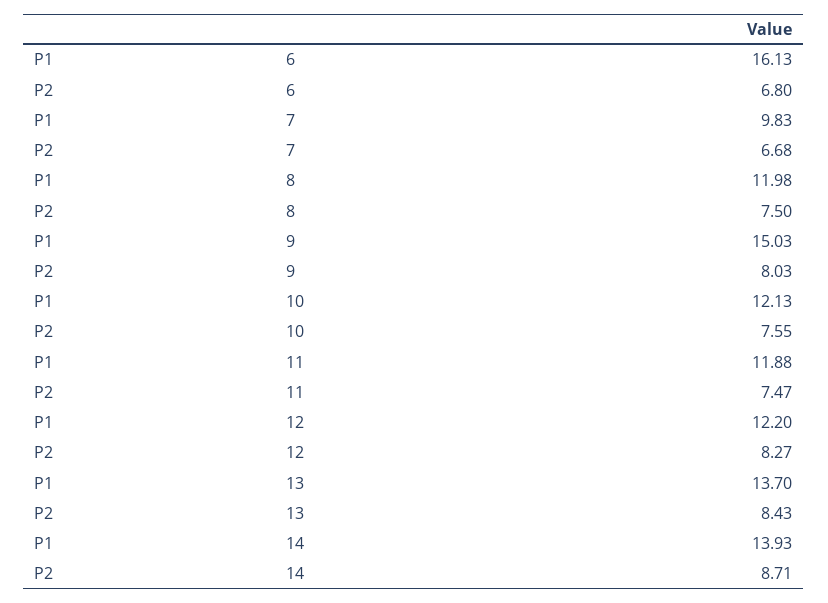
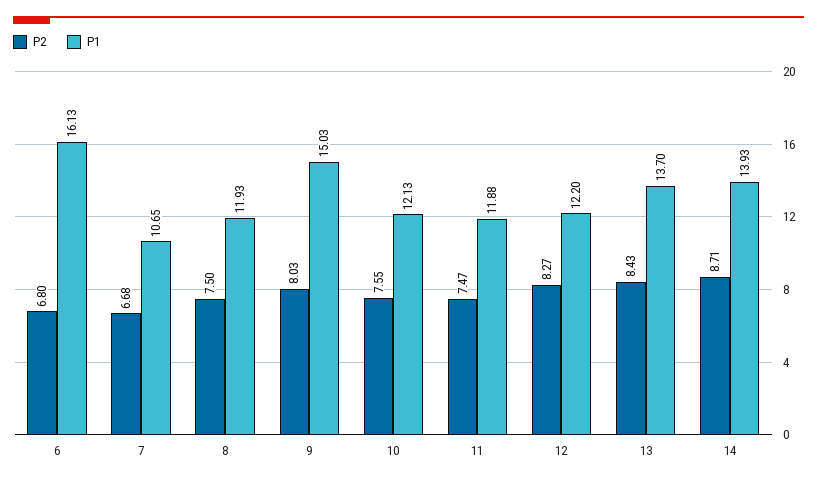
  {
    "P1": {
      "6": 16.13,
-     "7": 9.83,
+     "7": 10.65,
-     "8": 11.98,
+     "8": 11.93,
      "9": 15.03,
      "10": 12.13,
      "11": 11.88,
      "12": 12.2,
      "13": 13.7,
      "14": 13.93
    },
    "P2": {
      "6": 6.8,
      "7": 6.68,
      "8": 7.5,
      "9": 8.03,
      "10": 7.55,
      "11": 7.47,
      "12": 8.27,
      "13": 8.43,
      "14": 8.71
    }
  }

